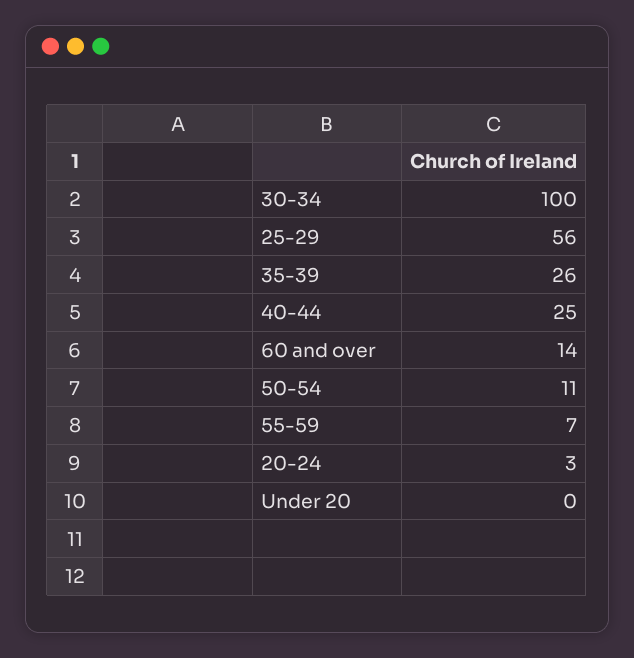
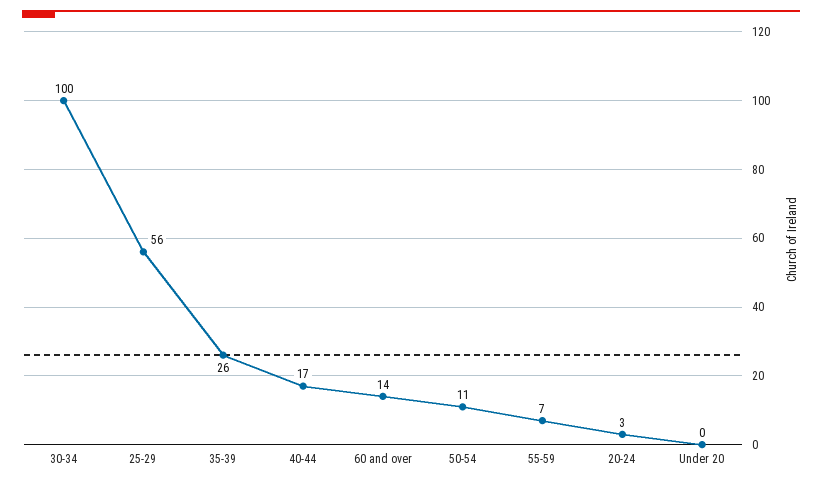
  {
    "30-34": 100,
    "25-29": 56,
    "35-39": 26,
-   "40-44": 25,
+   "40-44": 17,
    "60 and over": 14,
    "50-54": 11,
    "55-59": 7,
    "20-24": 3,
    "Under 20": 0
  }

